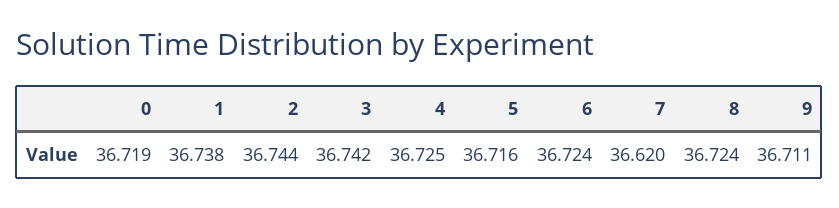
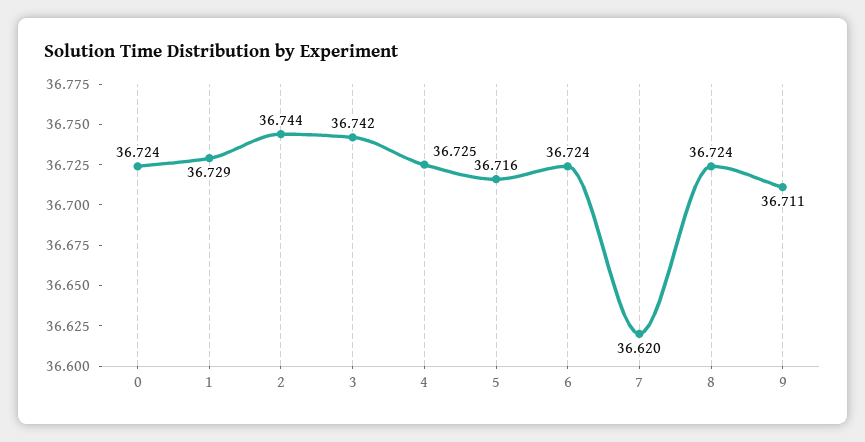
  {
-   "0": 36.719,
+   "0": 36.724,
-   "1": 36.738,
+   "1": 36.729,
    "2": 36.744,
    "3": 36.742,
    "4": 36.725,
    "5": 36.716,
    "6": 36.724,
    "7": 36.62,
    "8": 36.724,
    "9": 36.711
  }

